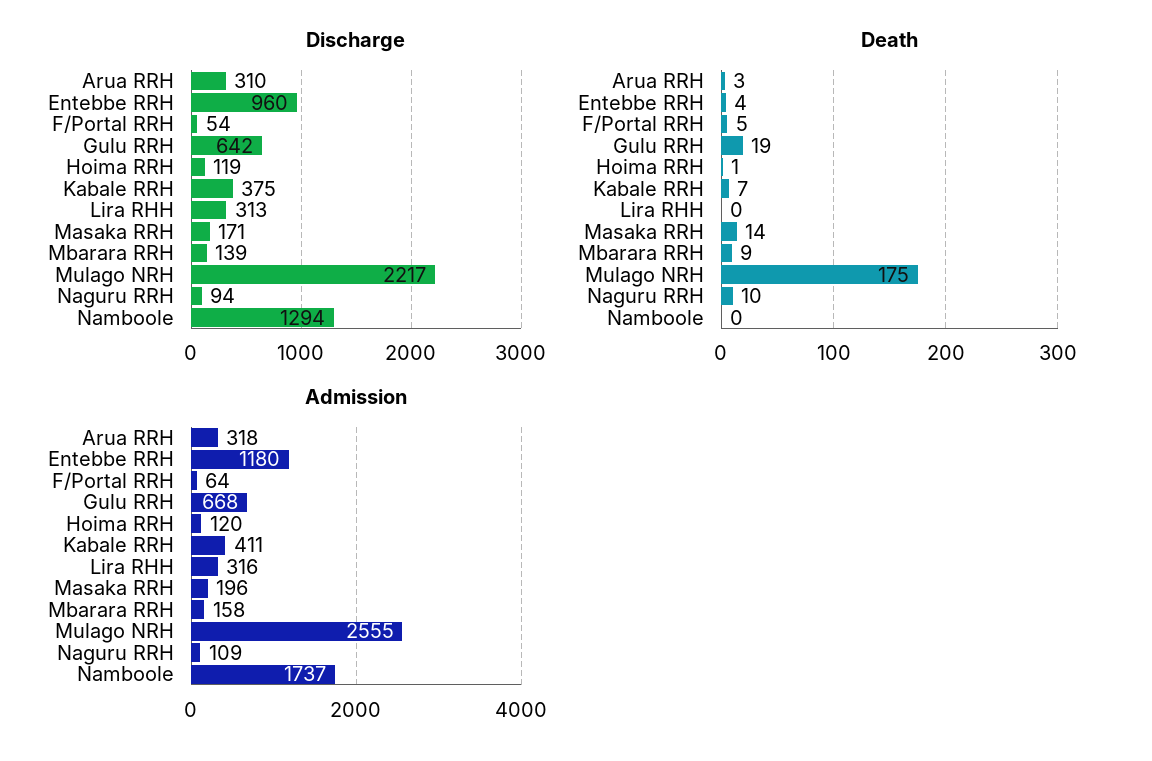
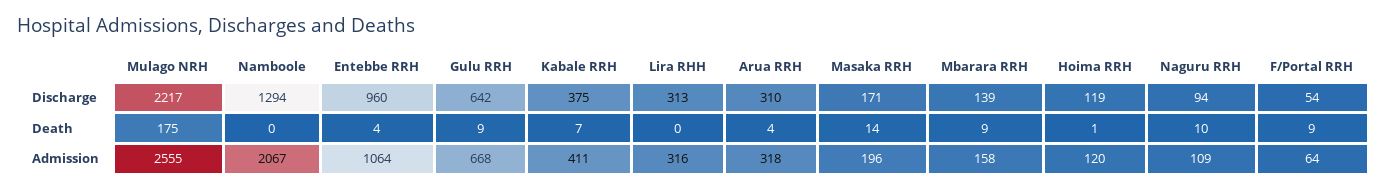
  {
    "Discharge": {
      "Arua RRH": 310,
      "Entebbe RRH": 960,
      "F/Portal RRH": 54,
      "Gulu RRH": 642,
      "Hoima RRH": 119,
      "Kabale RRH": 375,
      "Lira RHH": 313,
      "Masaka RRH": 171,
      "Mbarara RRH": 139,
      "Mulago NRH": 2217,
      "Naguru RRH": 94,
      "Namboole": 1294
    },
    "Death": {
-     "Arua RRH": 3,
+     "Arua RRH": 4,
      "Entebbe RRH": 4,
-     "F/Portal RRH": 5,
+     "F/Portal RRH": 9,
-     "Gulu RRH": 19,
+     "Gulu RRH": 9,
      "Hoima RRH": 1,
      "Kabale RRH": 7,
      "Lira RHH": 0,
      "Masaka RRH": 14,
      "Mbarara RRH": 9,
      "Mulago NRH": 175,
      "Naguru RRH": 10,
      "Namboole": 0
    },
    "Admission": {
      "Arua RRH": 318,
-     "Entebbe RRH": 1180,
+     "Entebbe RRH": 1064,
      "F/Portal RRH": 64,
      "Gulu RRH": 668,
      "Hoima RRH": 120,
      "Kabale RRH": 411,
      "Lira RHH": 316,
      "Masaka RRH": 196,
      "Mbarara RRH": 158,
      "Mulago NRH": 2555,
      "Naguru RRH": 109,
-     "Namboole": 1737
+     "Namboole": 2067
    }
  }

